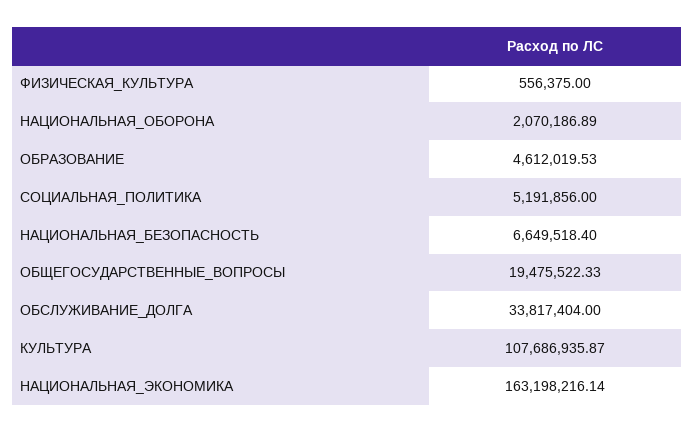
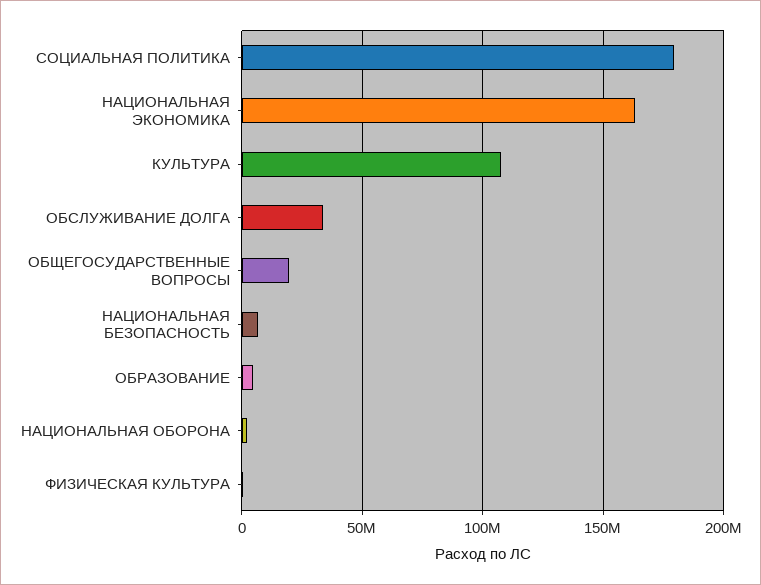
  {
    "ФИЗИЧЕСКАЯ_КУЛЬТУРА": 556375,
    "НАЦИОНАЛЬНАЯ_ОБОРОНА": 2070186.89,
    "ОБРАЗОВАНИЕ": 4612019.53,
-   "СОЦИАЛЬНАЯ_ПОЛИТИКА": 5191856,
+   "СОЦИАЛЬНАЯ_ПОЛИТИКА": 180000000,
    "НАЦИОНАЛЬНАЯ_БЕЗОПАСНОСТЬ": 6649518.4,
    "ОБЩЕГОСУДАРСТВЕННЫЕ_ВОПРОСЫ": 19475522.33,
    "ОБСЛУЖИВАНИЕ_ДОЛГА": 33817404,
    "КУЛЬТУРА": 107686935.87,
    "НАЦИОНАЛЬНАЯ_ЭКОНОМИКА": 163198216.14
  }

